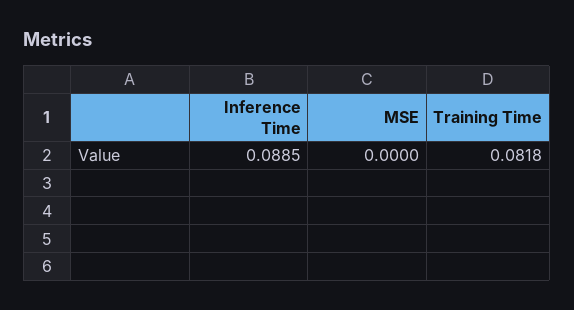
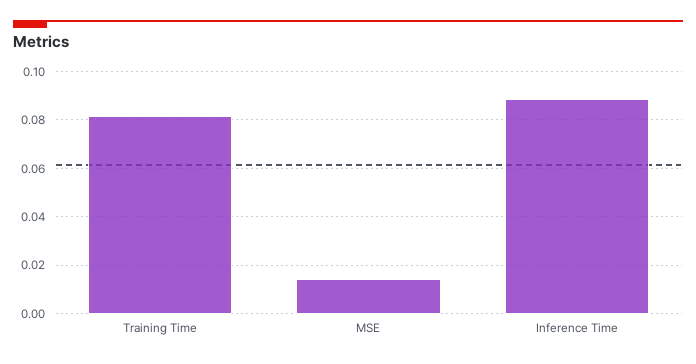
  {
    "Inference Time": 0.0885,
-   "MSE": 0,
+   "MSE": 0.015,
    "Training Time": 0.0818
  }

